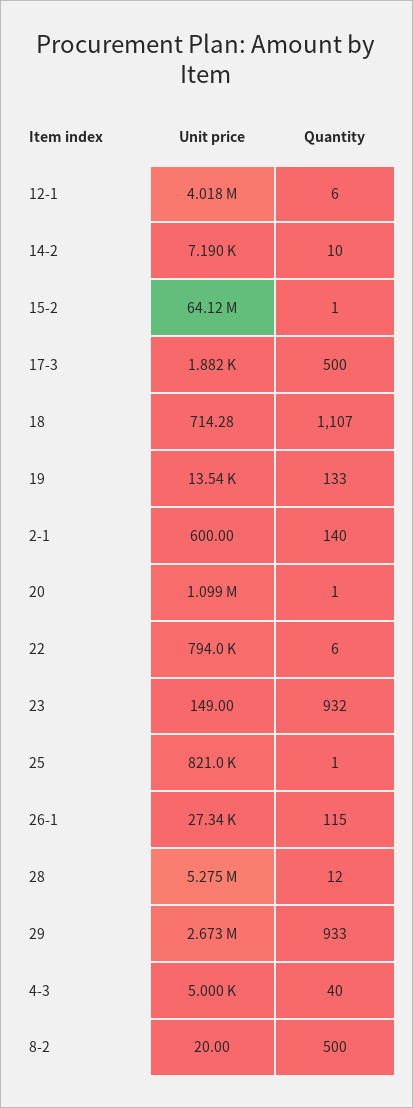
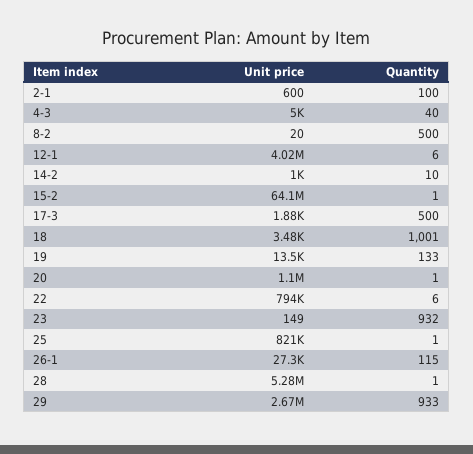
  {
    "Unit price": {
      "12-1": 4018000,
-     "14-2": 7190,
+     "14-2": 1000,
      "15-2": 64120000,
      "17-3": 1882,
-     "18": 714.28,
+     "18": 3480,
      "19": 13540,
      "2-1": 600,
      "20": 1099000,
      "22": 794000,
      "23": 149,
      "25": 821000,
      "26-1": 27340,
      "28": 5275000,
      "29": 2673000,
      "4-3": 5000,
      "8-2": 20
    },
    "Quantity": {
      "12-1": 6,
      "14-2": 10,
      "15-2": 1,
      "17-3": 500,
-     "18": 1107,
+     "18": 1001,
      "19": 133,
-     "2-1": 140,
+     "2-1": 100,
      "20": 1,
      "22": 6,
      "23": 932,
      "25": 1,
      "26-1": 115,
-     "28": 12,
+     "28": 1,
      "29": 933,
      "4-3": 40,
      "8-2": 500
    }
  }

